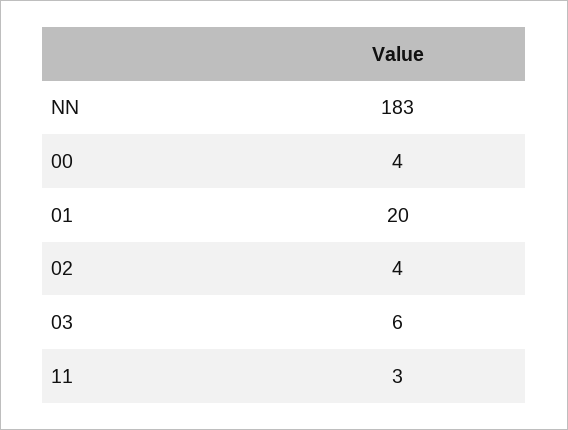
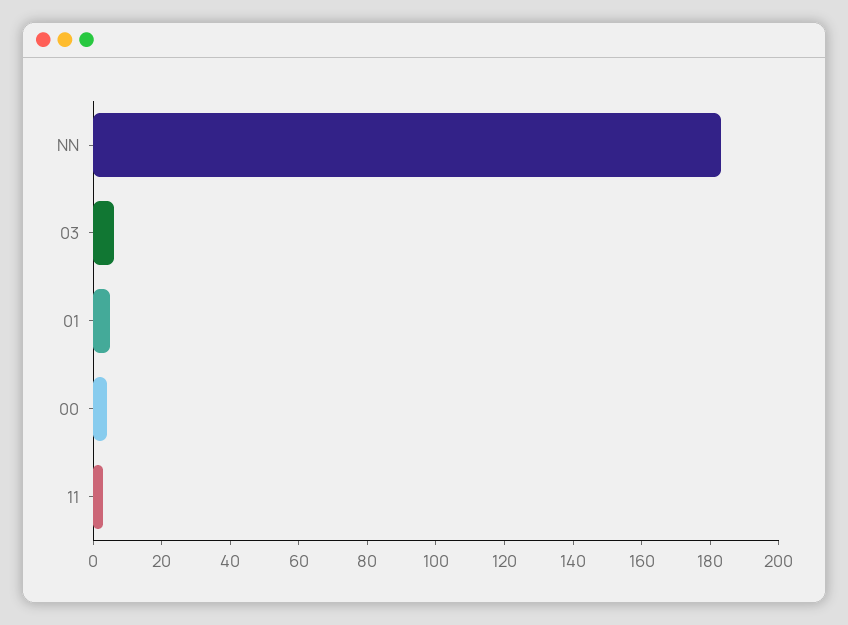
  {
    "NN": 183,
    "00": 4,
-   "01": 20,
+   "01": 5,
-   "02": 4,
    "03": 6,
    "11": 3
  }

